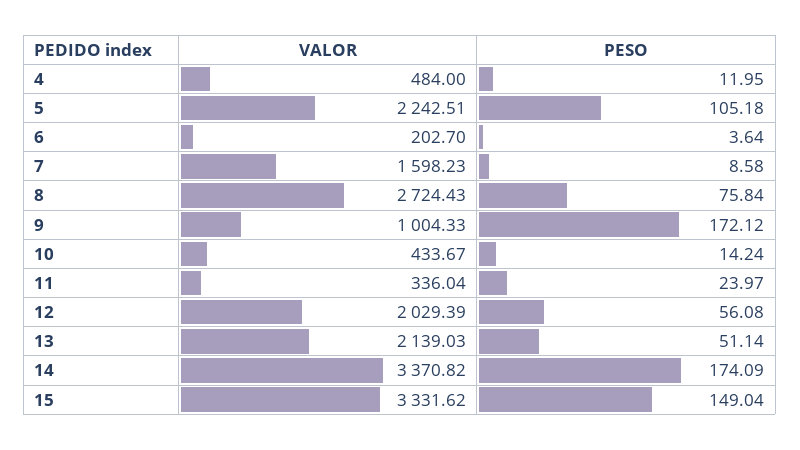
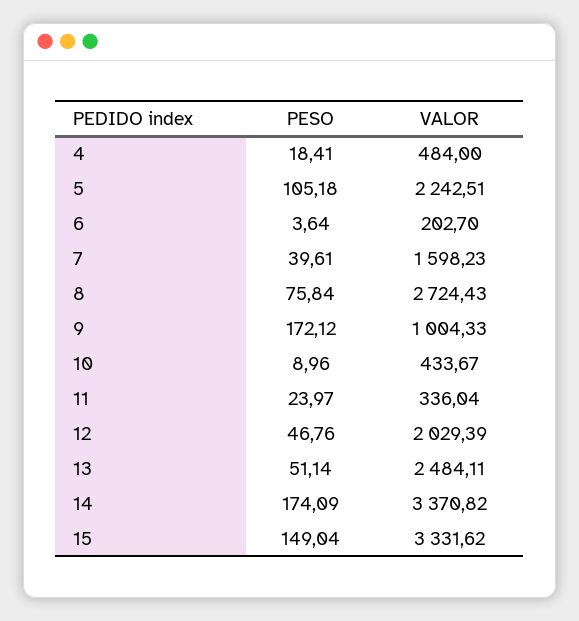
  {
    "VALOR": {
      "4": 484,
      "5": 2242.51,
      "6": 202.7,
      "7": 1598.23,
      "8": 2724.43,
      "9": 1004.33,
      "10": 433.67,
      "11": 336.04,
      "12": 2029.39,
-     "13": 2139.03,
+     "13": 2484.11,
      "14": 3370.82,
      "15": 3331.62
    },
    "PESO": {
-     "4": 11.95,
+     "4": 18.41,
      "5": 105.18,
      "6": 3.64,
-     "7": 8.58,
+     "7": 39.61,
      "8": 75.84,
      "9": 172.12,
-     "10": 14.24,
+     "10": 8.96,
      "11": 23.97,
-     "12": 56.08,
+     "12": 46.76,
      "13": 51.14,
      "14": 174.09,
      "15": 149.04
    }
  }

